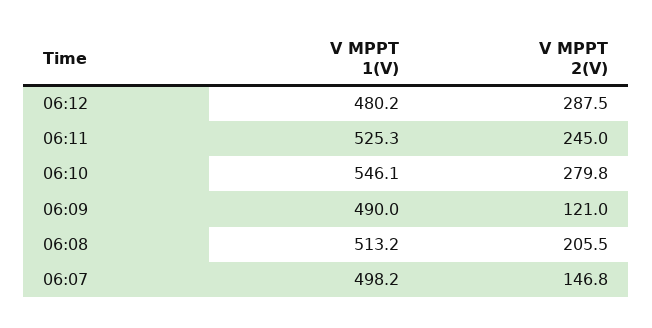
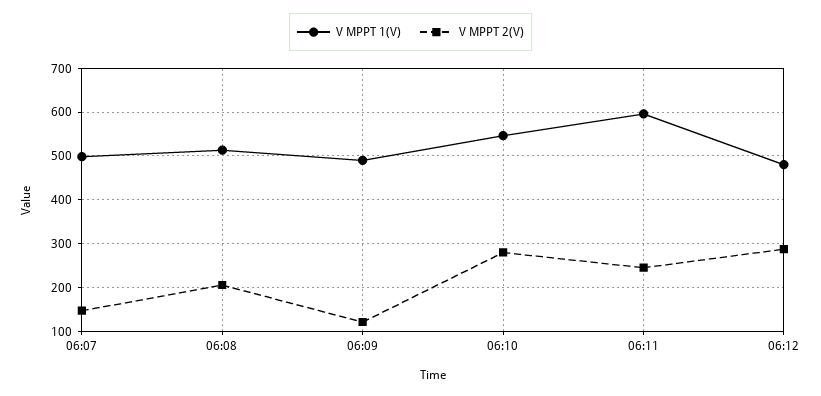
  {
    "V MPPT 1(V)": {
      "06:12": 480.2,
-     "06:11": 525.3,
+     "06:11": 600,
      "06:10": 546.1,
      "06:09": 490,
      "06:08": 513.2,
      "06:07": 498.2
    },
    "V MPPT 2(V)": {
      "06:12": 287.5,
      "06:11": 245,
      "06:10": 279.8,
      "06:09": 121,
      "06:08": 205.5,
      "06:07": 146.8
    }
  }

